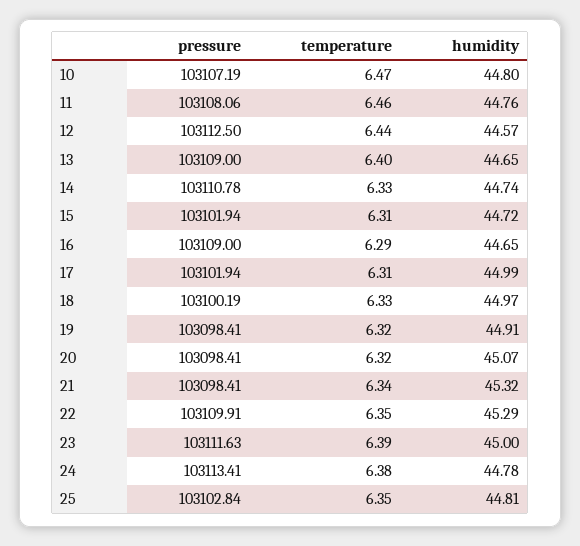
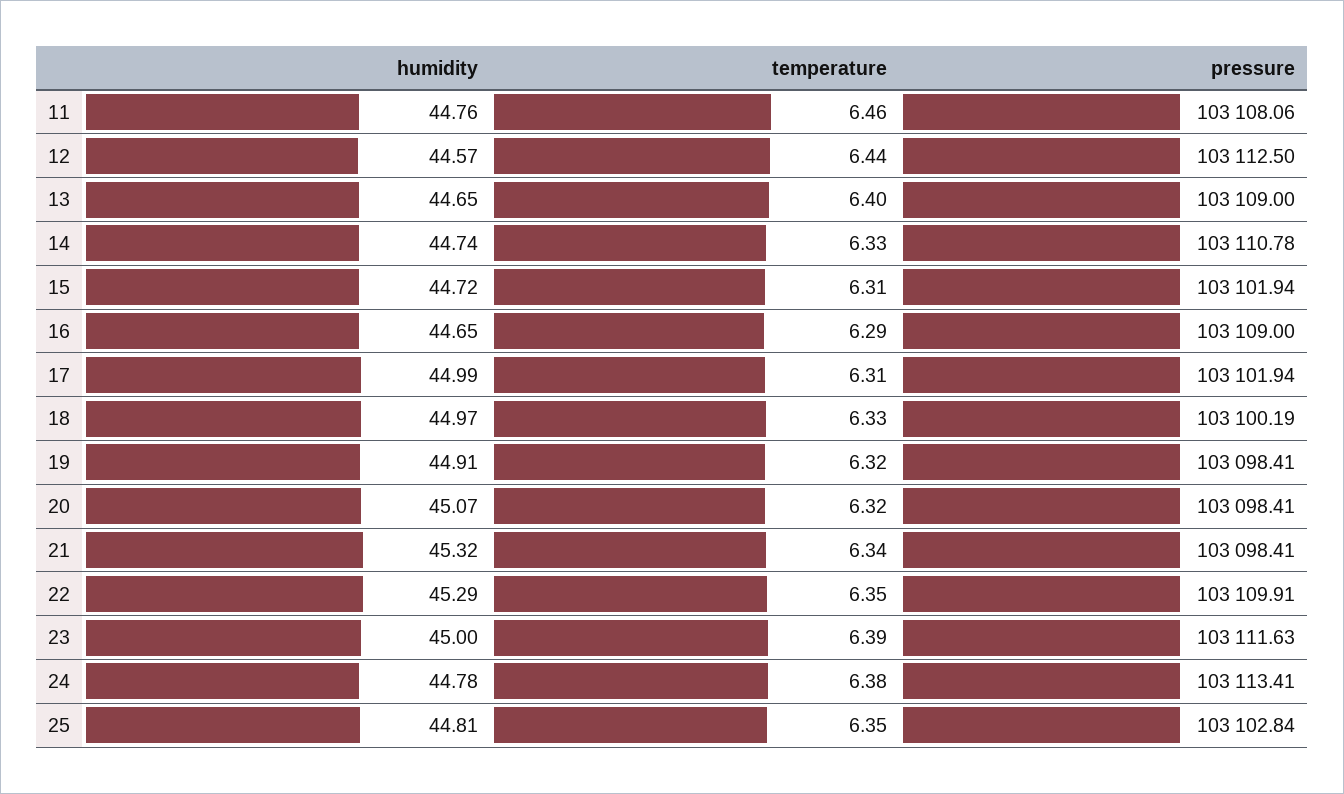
  {
    "pressure": {
-     "10": 103107.19,
      "11": 103108.06,
      "12": 103112.5,
      "13": 103109,
      "14": 103110.78,
      "15": 103101.94,
      "16": 103109,
      "17": 103101.94,
      "18": 103100.19,
      "19": 103098.41,
      "20": 103098.41,
      "21": 103098.41,
      "22": 103109.91,
      "23": 103111.63,
      "24": 103113.41,
      "25": 103102.84
    },
    "temperature": {
-     "10": 6.47,
      "11": 6.46,
      "12": 6.44,
      "13": 6.4,
      "14": 6.33,
      "15": 6.31,
      "16": 6.29,
      "17": 6.31,
      "18": 6.33,
      "19": 6.32,
      "20": 6.32,
      "21": 6.34,
      "22": 6.35,
      "23": 6.39,
      "24": 6.38,
      "25": 6.35
    },
    "humidity": {
-     "10": 44.8,
      "11": 44.76,
      "12": 44.57,
      "13": 44.65,
      "14": 44.74,
      "15": 44.72,
      "16": 44.65,
      "17": 44.99,
      "18": 44.97,
      "19": 44.91,
      "20": 45.07,
      "21": 45.32,
      "22": 45.29,
      "23": 45,
      "24": 44.78,
      "25": 44.81
    }
  }

